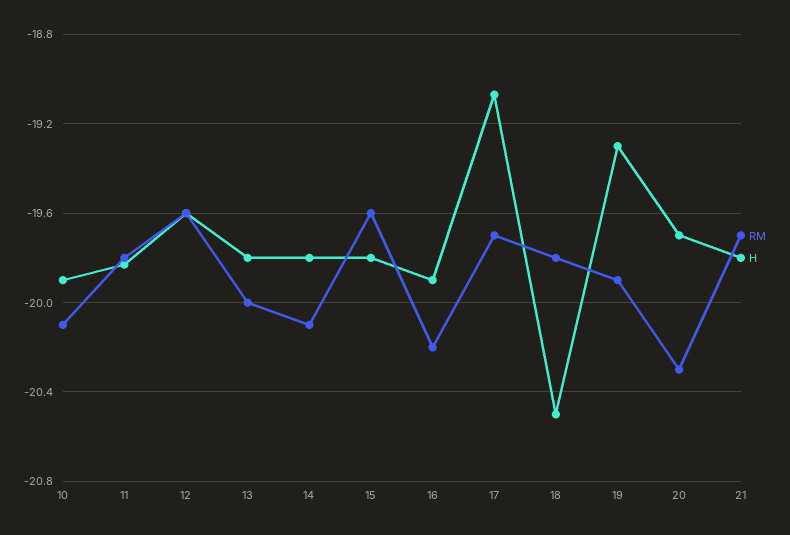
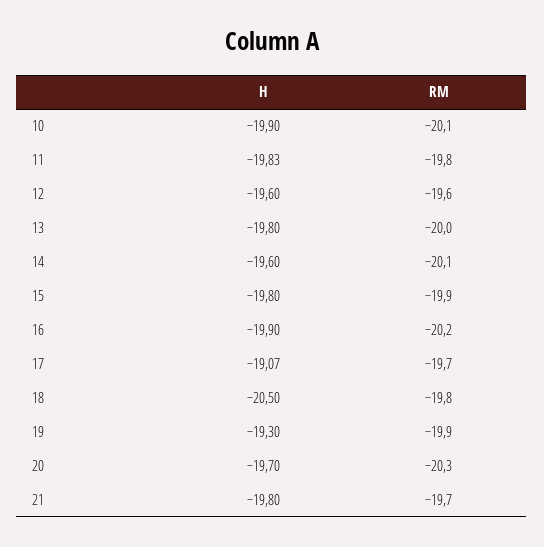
  {
    "RM": {
      "10": -20.1,
      "11": -19.8,
      "12": -19.6,
      "13": -20,
      "14": -20.1,
-     "15": -19.6,
+     "15": -19.9,
      "16": -20.2,
      "17": -19.7,
      "18": -19.8,
      "19": -19.9,
      "20": -20.3,
      "21": -19.7
    },
    "H": {
      "10": -19.9,
      "11": -19.83,
      "12": -19.6,
      "13": -19.8,
-     "14": -19.8,
+     "14": -19.6,
      "15": -19.8,
      "16": -19.9,
      "17": -19.07,
      "18": -20.5,
      "19": -19.3,
      "20": -19.7,
      "21": -19.8
    }
  }

